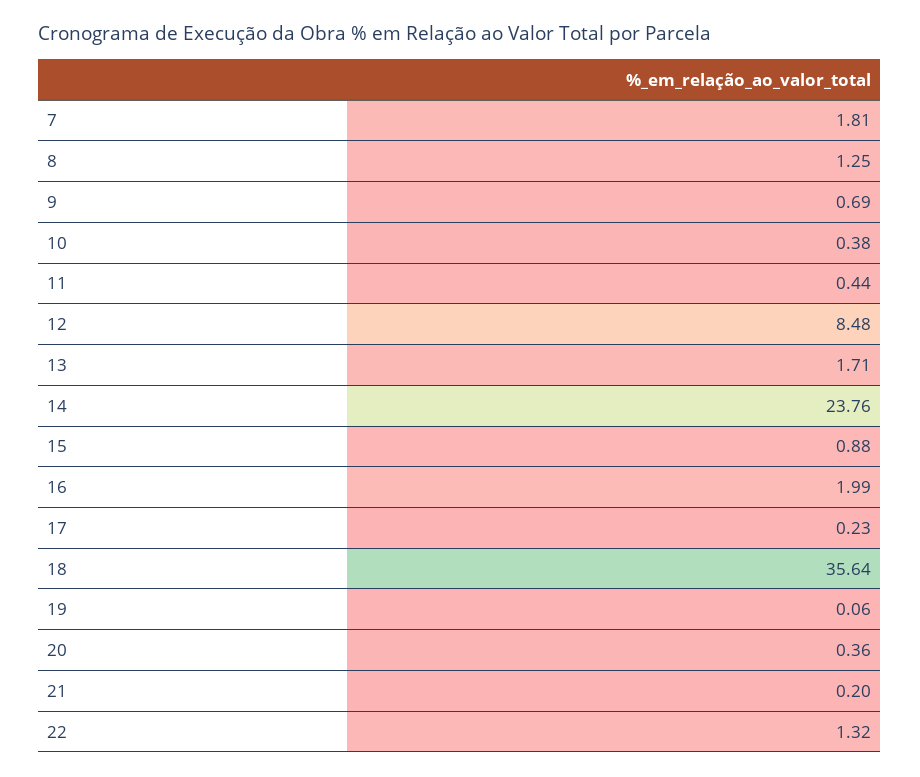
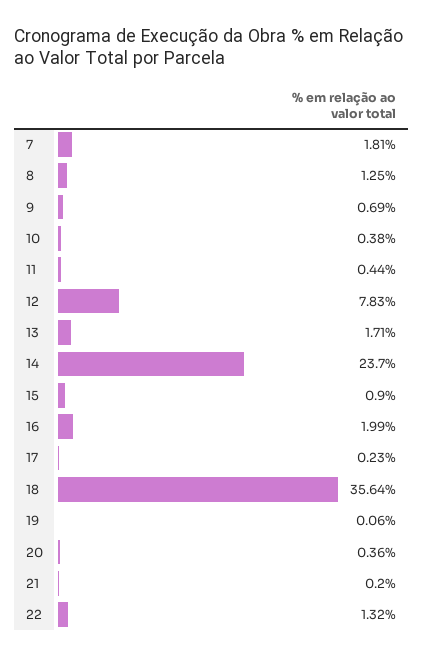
  {
    "7": 1.81,
    "8": 1.25,
    "9": 0.69,
    "10": 0.38,
    "11": 0.44,
-   "12": 8.48,
+   "12": 7.83,
    "13": 1.71,
-   "14": 23.76,
+   "14": 23.7,
-   "15": 0.88,
+   "15": 0.9,
    "16": 1.99,
    "17": 0.23,
    "18": 35.64,
    "19": 0.06,
    "20": 0.36,
    "21": 0.2,
    "22": 1.32
  }

